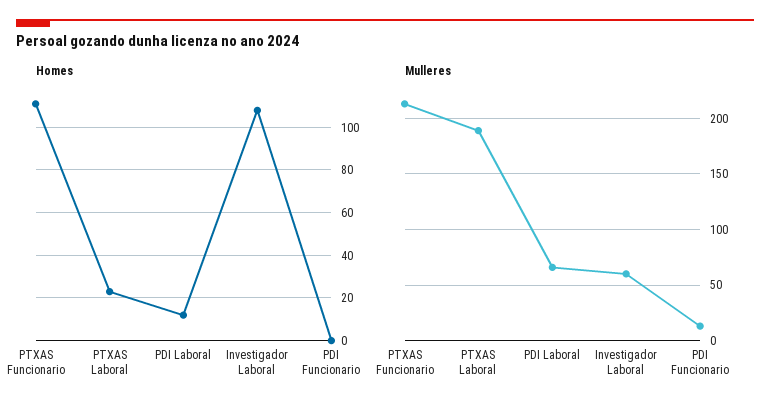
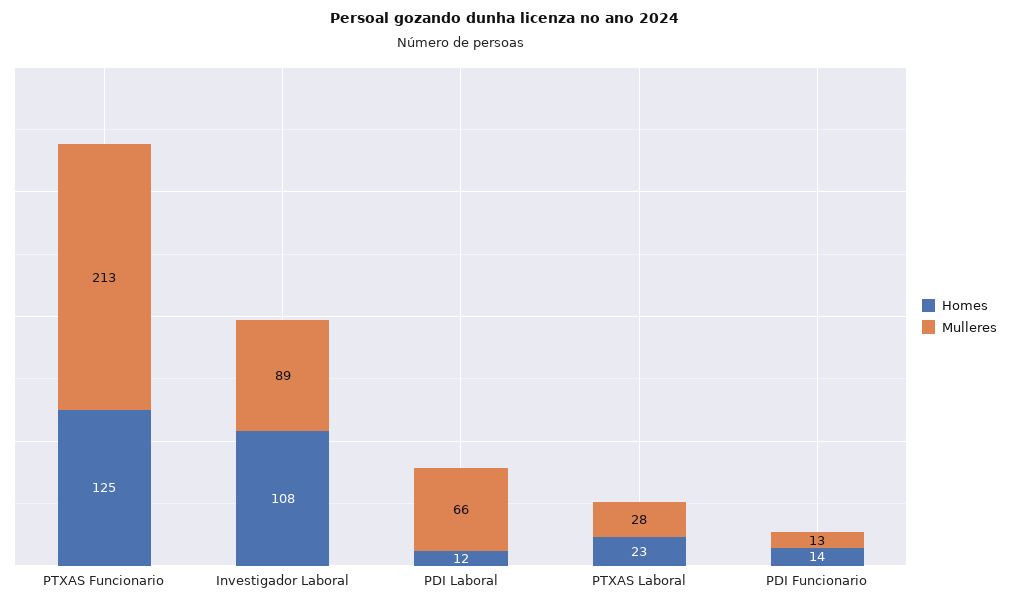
  {
    "Homes": {
-     "PTXAS Funcionario": 110,
+     "PTXAS Funcionario": 125,
      "PTXAS Laboral": 23,
      "PDI Laboral": 12,
      "Investigador Laboral": 108,
-     "PDI Funcionario": 0
+     "PDI Funcionario": 14
    },
    "Mulleres": {
      "PTXAS Funcionario": 213,
-     "PTXAS Laboral": 190,
+     "PTXAS Laboral": 28,
      "PDI Laboral": 66,
-     "Investigador Laboral": 60,
+     "Investigador Laboral": 89,
      "PDI Funcionario": 13
    }
  }

